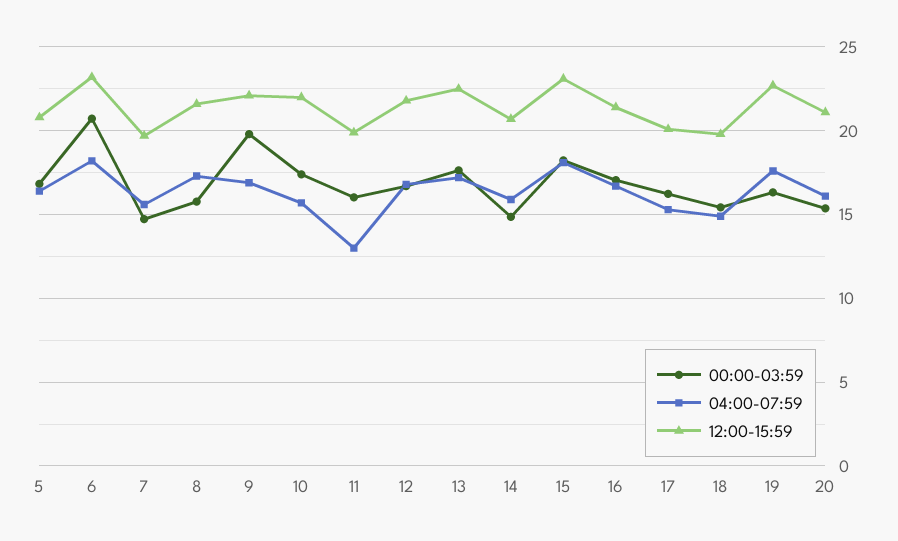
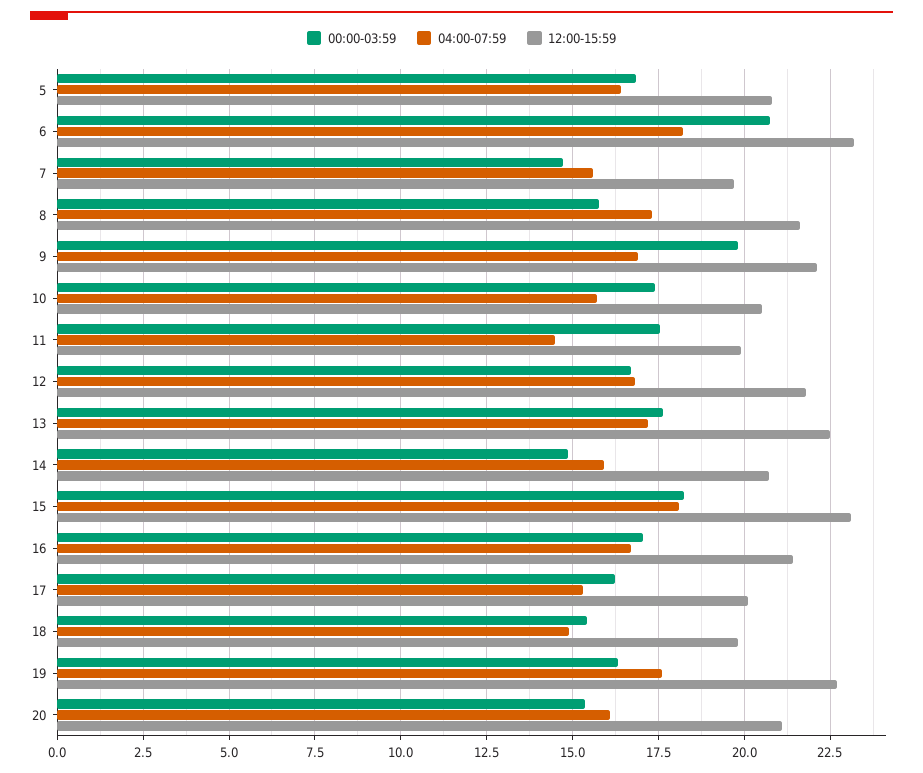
  {
    "00:00-03:59": {
      "5": 16.75,
      "6": 20.75,
      "7": 14.75,
      "8": 15.75,
      "9": 19.75,
      "10": 17.5,
-     "11": 16,
+     "11": 17.5,
      "12": 16.75,
      "13": 17.75,
      "14": 14.75,
      "15": 18.25,
      "16": 17,
      "17": 16.25,
      "18": 15.5,
      "19": 16.25,
      "20": 15.25
    },
    "04:00-07:59": {
      "5": 16.5,
      "6": 18.25,
      "7": 15.5,
      "8": 17.25,
      "9": 17,
      "10": 15.75,
-     "11": 13,
+     "11": 14.5,
      "12": 16.75,
      "13": 17.25,
      "14": 16,
      "15": 18,
      "16": 16.75,
      "17": 15.25,
      "18": 15,
      "19": 17.5,
      "20": 16
    },
    "12:00-15:59": {
      "5": 20.75,
      "6": 23.25,
      "7": 19.75,
      "8": 21.5,
      "9": 22,
-     "10": 22,
+     "10": 20.5,
      "11": 20,
      "12": 21.75,
      "13": 22.5,
      "14": 20.75,
      "15": 23,
      "16": 21.5,
      "17": 20,
      "18": 19.75,
      "19": 22.75,
      "20": 21
    }
  }

